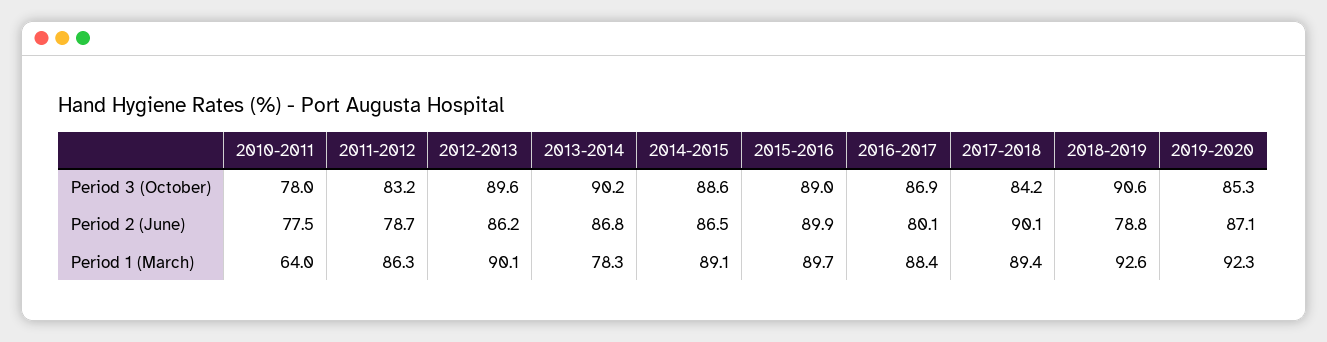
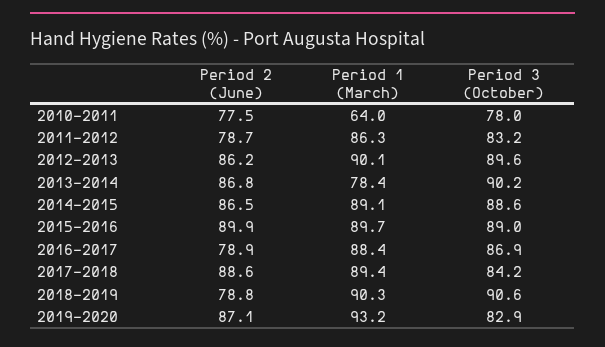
  {
    "2010-2011": {
      "Period 3 (October)": 78,
      "Period 2 (June)": 77.5,
      "Period 1 (March)": 64
    },
    "2011-2012": {
      "Period 3 (October)": 83.2,
      "Period 2 (June)": 78.7,
      "Period 1 (March)": 86.3
    },
    "2012-2013": {
      "Period 3 (October)": 89.6,
      "Period 2 (June)": 86.2,
      "Period 1 (March)": 90.1
    },
    "2013-2014": {
      "Period 3 (October)": 90.2,
      "Period 2 (June)": 86.8,
-     "Period 1 (March)": 78.3
+     "Period 1 (March)": 78.4
    },
    "2014-2015": {
      "Period 3 (October)": 88.6,
      "Period 2 (June)": 86.5,
      "Period 1 (March)": 89.1
    },
    "2015-2016": {
      "Period 3 (October)": 89,
      "Period 2 (June)": 89.9,
      "Period 1 (March)": 89.7
    },
    "2016-2017": {
      "Period 3 (October)": 86.9,
-     "Period 2 (June)": 80.1,
+     "Period 2 (June)": 78.9,
      "Period 1 (March)": 88.4
    },
    "2017-2018": {
      "Period 3 (October)": 84.2,
-     "Period 2 (June)": 90.1,
+     "Period 2 (June)": 88.6,
      "Period 1 (March)": 89.4
    },
    "2018-2019": {
      "Period 3 (October)": 90.6,
      "Period 2 (June)": 78.8,
-     "Period 1 (March)": 92.6
+     "Period 1 (March)": 90.3
    },
    "2019-2020": {
-     "Period 3 (October)": 85.3,
+     "Period 3 (October)": 82.9,
      "Period 2 (June)": 87.1,
-     "Period 1 (March)": 92.3
+     "Period 1 (March)": 93.2
    }
  }

